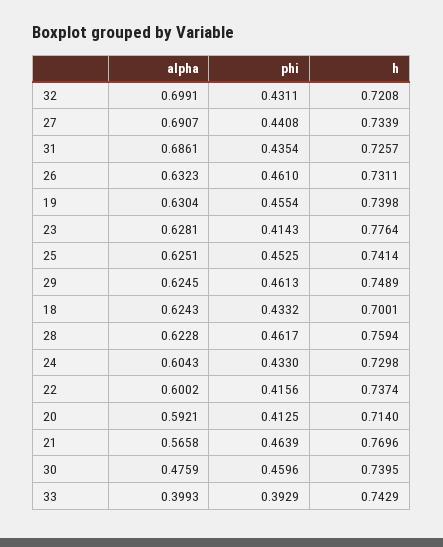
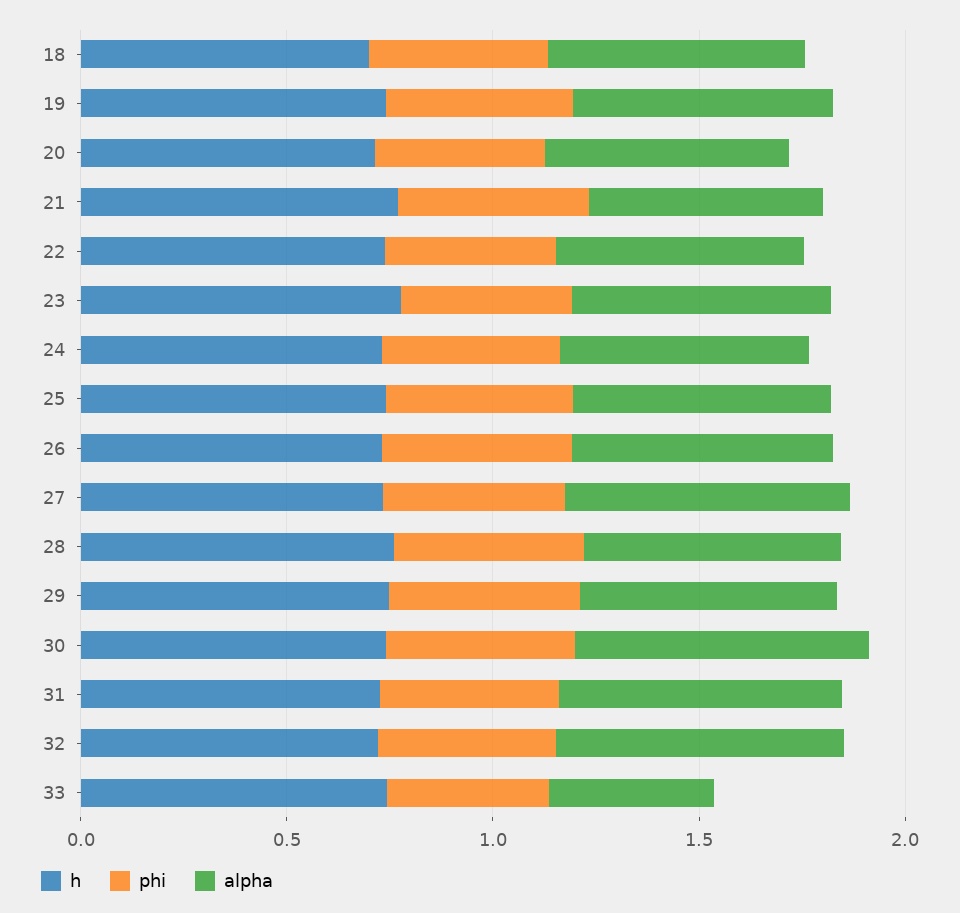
  {
    "alpha": {
      "32": 0.6991,
      "27": 0.6907,
      "31": 0.6861,
      "26": 0.6323,
      "19": 0.6304,
      "23": 0.6281,
      "25": 0.6251,
      "29": 0.6245,
      "18": 0.6243,
      "28": 0.6228,
      "24": 0.6043,
      "22": 0.6002,
      "20": 0.5921,
      "21": 0.5658,
-     "30": 0.4759,
+     "30": 0.7,
      "33": 0.3993
    },
    "phi": {
      "32": 0.4311,
      "27": 0.4408,
      "31": 0.4354,
      "26": 0.461,
      "19": 0.4554,
      "23": 0.4143,
      "25": 0.4525,
      "29": 0.4613,
      "18": 0.4332,
      "28": 0.4617,
      "24": 0.433,
      "22": 0.4156,
      "20": 0.4125,
      "21": 0.4639,
      "30": 0.4596,
      "33": 0.3929
    },
    "h": {
      "32": 0.7208,
      "27": 0.7339,
      "31": 0.7257,
      "26": 0.7311,
      "19": 0.7398,
      "23": 0.7764,
      "25": 0.7414,
      "29": 0.7489,
      "18": 0.7001,
      "28": 0.7594,
      "24": 0.7298,
      "22": 0.7374,
      "20": 0.714,
      "21": 0.7696,
      "30": 0.7395,
      "33": 0.7429
    }
  }

